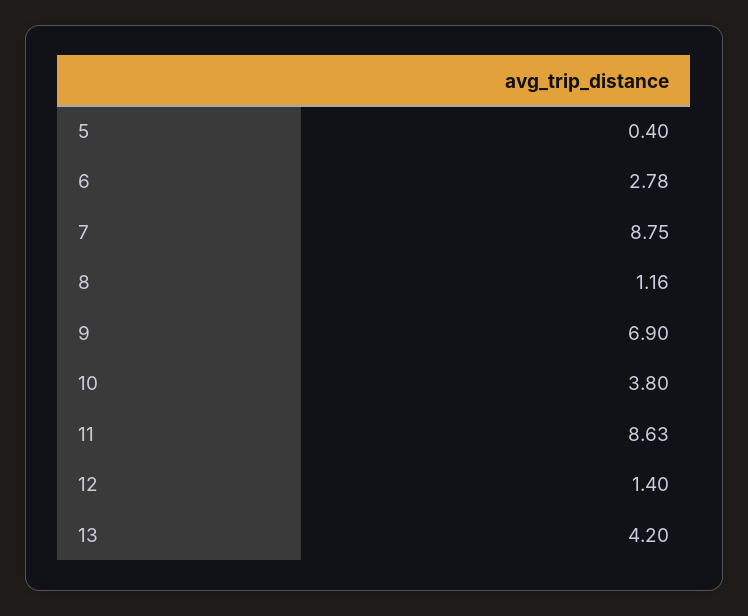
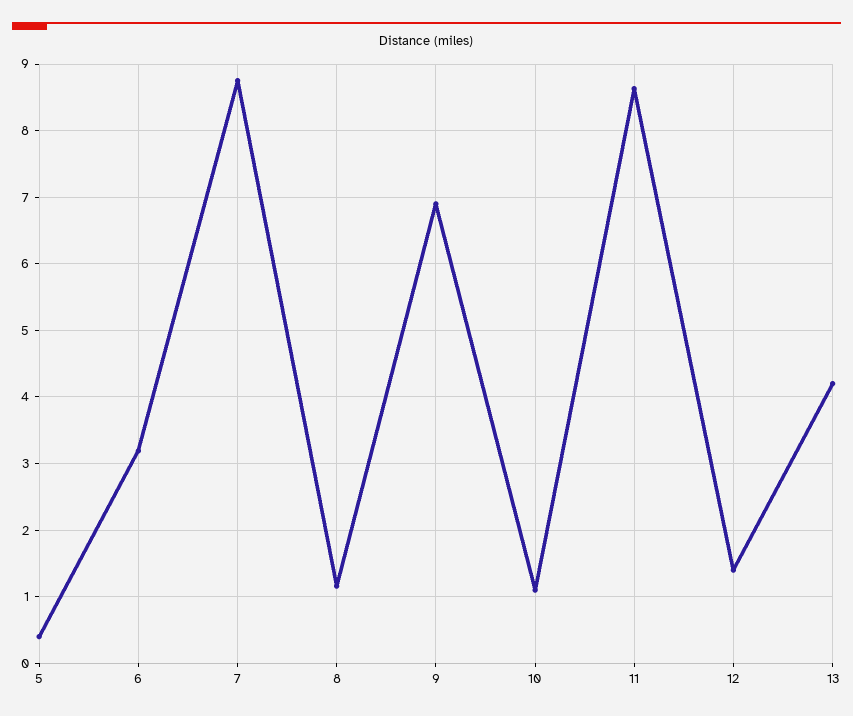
  {
    "5": 0.4,
-   "6": 2.78,
+   "6": 3.2,
    "7": 8.75,
    "8": 1.16,
    "9": 6.9,
-   "10": 3.8,
+   "10": 1.1,
    "11": 8.63,
    "12": 1.4,
    "13": 4.2
  }

